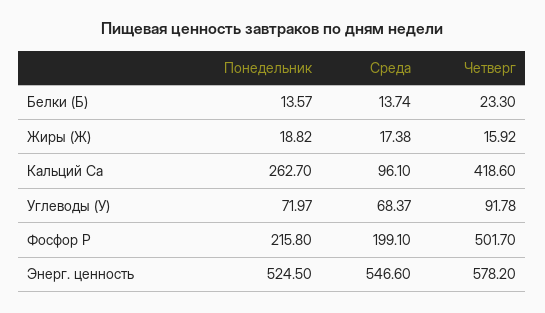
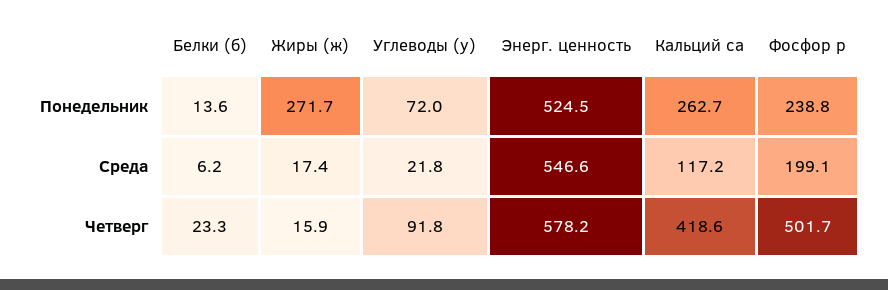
  {
    "Понедельник": {
      "Белки (Б)": 13.57,
-     "Жиры (Ж)": 18.82,
+     "Жиры (Ж)": 271.7,
      "Кальций Ca": 262.7,
      "Углеводы (У)": 71.97,
-     "Фосфор P": 215.8,
+     "Фосфор P": 238.8,
      "Энерг. ценность": 524.5
    },
    "Среда": {
-     "Белки (Б)": 13.74,
+     "Белки (Б)": 6.2,
      "Жиры (Ж)": 17.38,
-     "Кальций Ca": 96.1,
+     "Кальций Ca": 117.2,
-     "Углеводы (У)": 68.37,
+     "Углеводы (У)": 21.8,
      "Фосфор P": 199.1,
      "Энерг. ценность": 546.6
    },
    "Четверг": {
      "Белки (Б)": 23.3,
      "Жиры (Ж)": 15.92,
      "Кальций Ca": 418.6,
      "Углеводы (У)": 91.78,
      "Фосфор P": 501.7,
      "Энерг. ценность": 578.2
    }
  }

